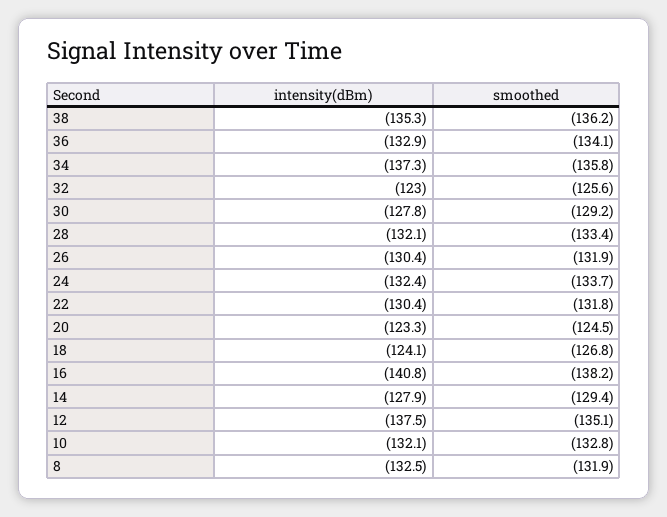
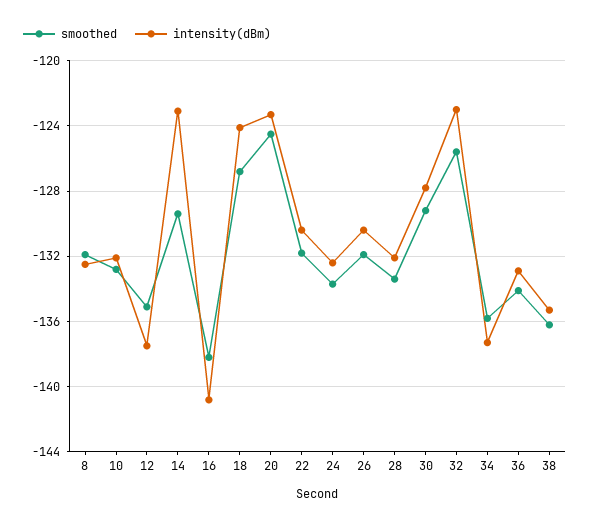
  {
    "intensity(dBm)": {
      "38": -135.3,
      "36": -132.9,
      "34": -137.3,
      "32": -123,
      "30": -127.8,
      "28": -132.1,
      "26": -130.4,
      "24": -132.4,
      "22": -130.4,
      "20": -123.3,
      "18": -124.1,
      "16": -140.8,
-     "14": -127.9,
+     "14": -123,
      "12": -137.5,
      "10": -132.1,
      "8": -132.5
    },
    "smoothed": {
      "38": -136.2,
      "36": -134.1,
      "34": -135.8,
      "32": -125.6,
      "30": -129.2,
      "28": -133.4,
      "26": -131.9,
      "24": -133.7,
      "22": -131.8,
      "20": -124.5,
      "18": -126.8,
      "16": -138.2,
      "14": -129.4,
      "12": -135.1,
      "10": -132.8,
      "8": -131.9
    }
  }

